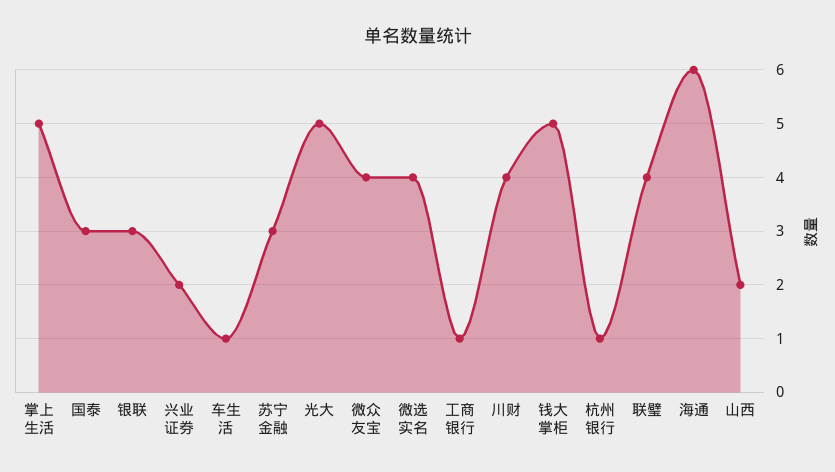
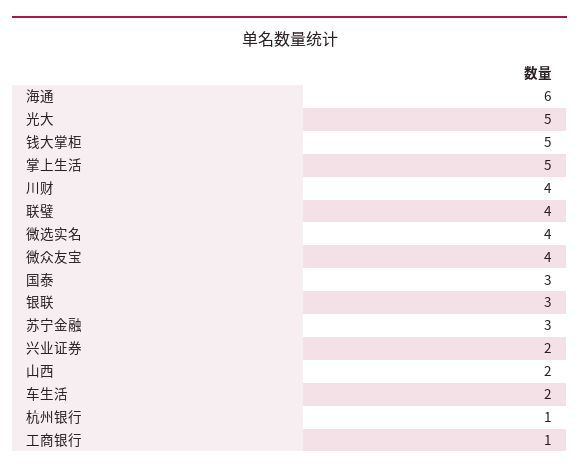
  {
    "掌上生活": 5,
    "国泰": 3,
    "银联": 3,
    "兴业证券": 2,
-   "车生活": 1,
+   "车生活": 2,
    "苏宁金融": 3,
    "光大": 5,
    "微众友宝": 4,
    "微选实名": 4,
    "工商银行": 1,
    "川财": 4,
    "钱大掌柜": 5,
    "杭州银行": 1,
    "联璧": 4,
    "海通": 6,
    "山西": 2
  }

